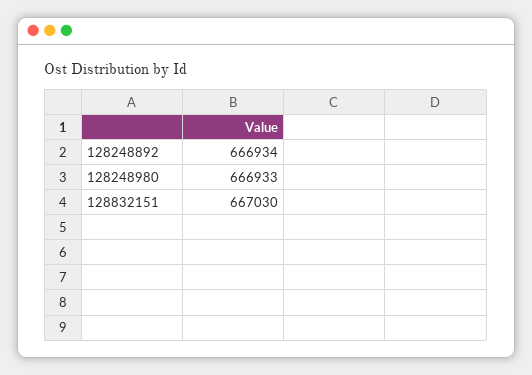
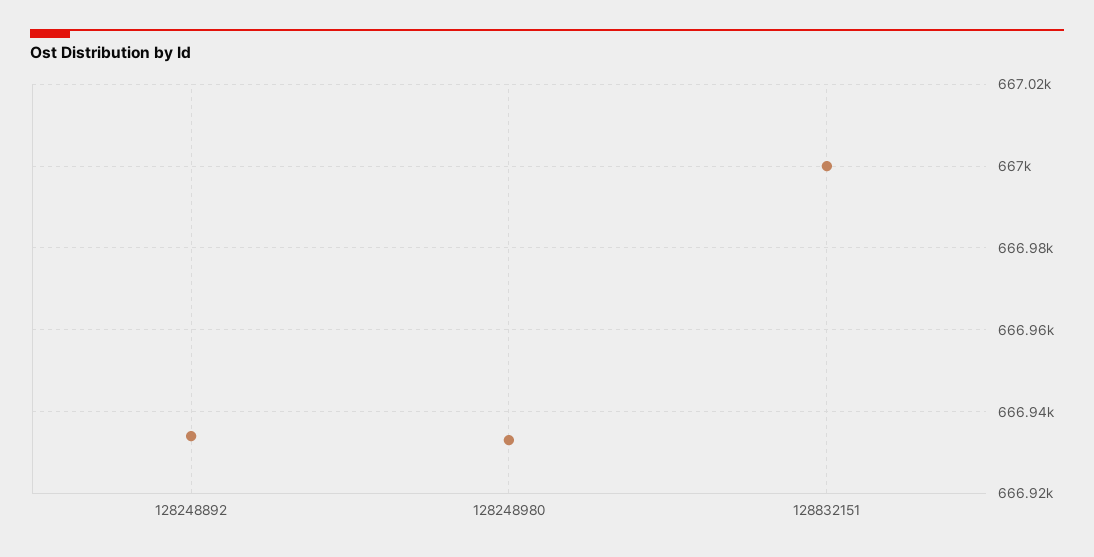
  {
    "128248892": 666934,
    "128248980": 666933,
-   "128832151": 667030
+   "128832151": 667000
  }

